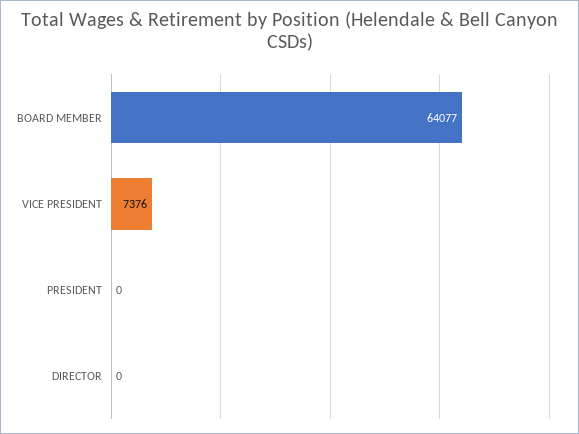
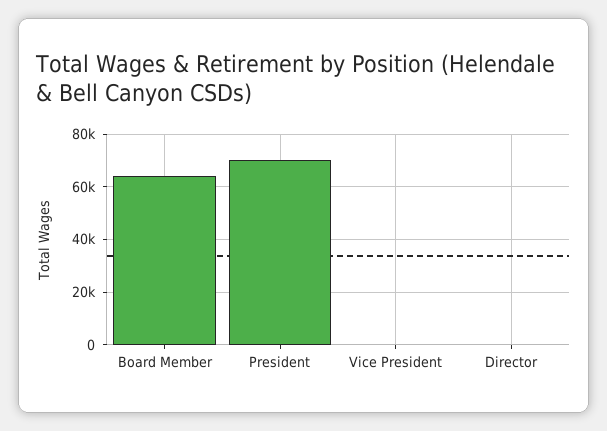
  {
    "BOARD MEMBER": 64077,
-   "VICE PRESIDENT": 7376,
+   "VICE PRESIDENT": 0,
-   "PRESIDENT": 0,
+   "PRESIDENT": 70000,
    "DIRECTOR": 0
  }

